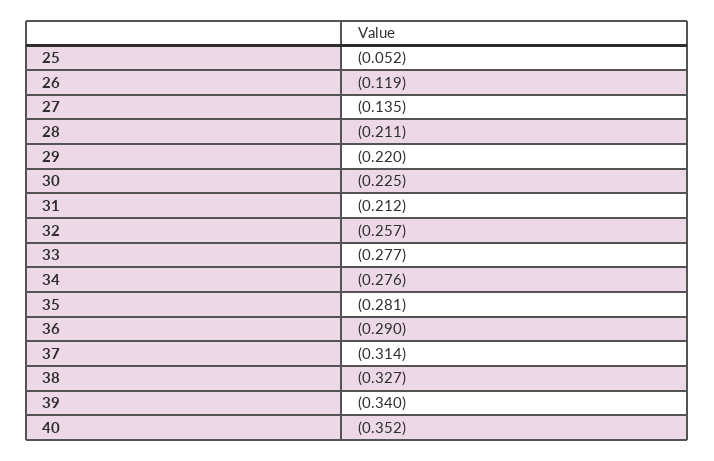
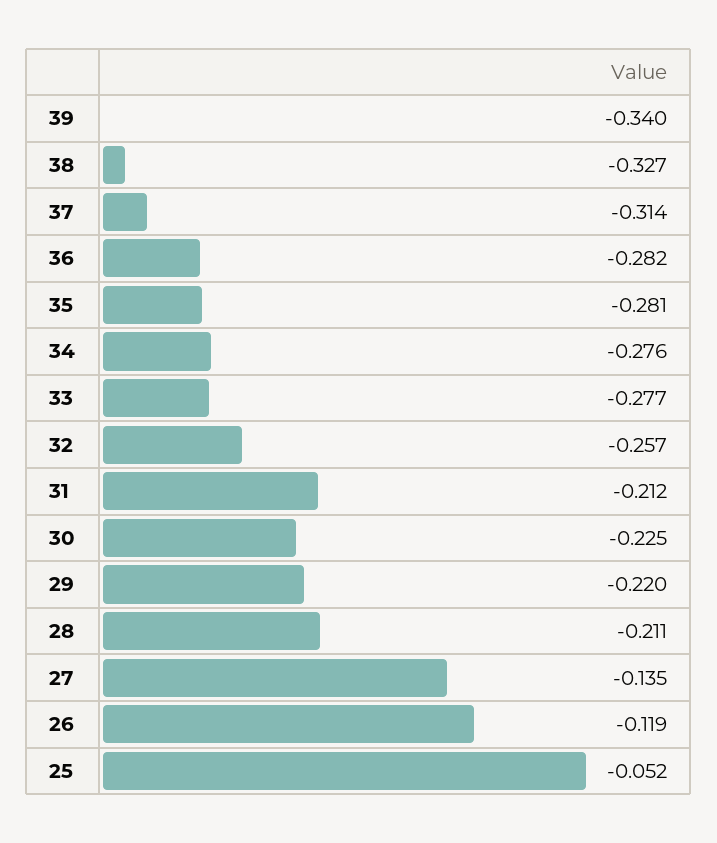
  {
    "25": -0.052,
    "26": -0.119,
    "27": -0.135,
    "28": -0.211,
    "29": -0.22,
    "30": -0.225,
    "31": -0.212,
    "32": -0.257,
    "33": -0.277,
    "34": -0.276,
    "35": -0.281,
-   "36": -0.29,
+   "36": -0.282,
    "37": -0.314,
    "38": -0.327,
-   "39": -0.34,
+   "39": -0.34
-   "40": -0.352
  }

